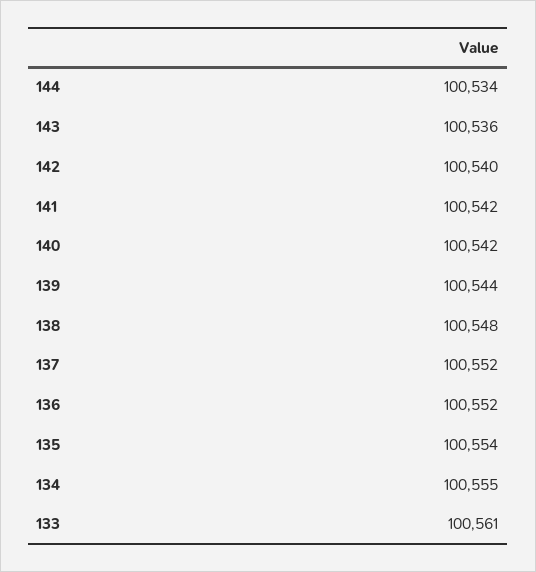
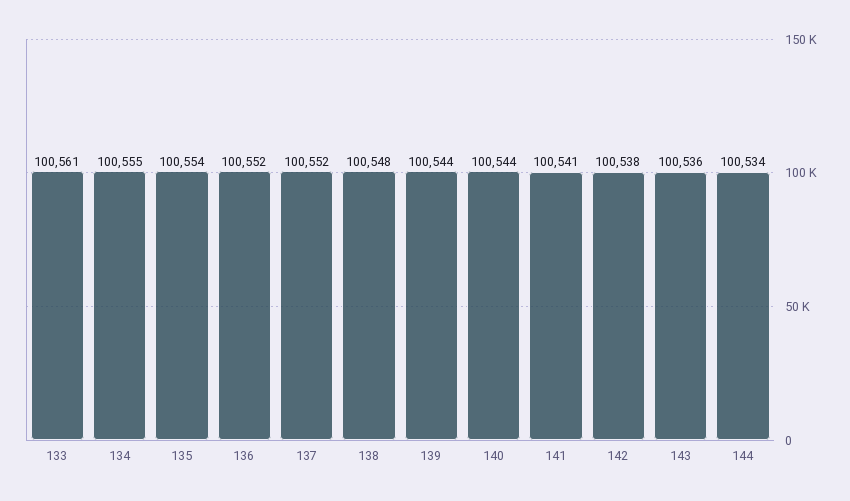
  {
    "144": 100534,
    "143": 100536,
-   "142": 100540,
+   "142": 100538,
-   "141": 100542,
+   "141": 100541,
-   "140": 100542,
+   "140": 100544,
    "139": 100544,
    "138": 100548,
    "137": 100552,
    "136": 100552,
    "135": 100554,
    "134": 100555,
    "133": 100561
  }

